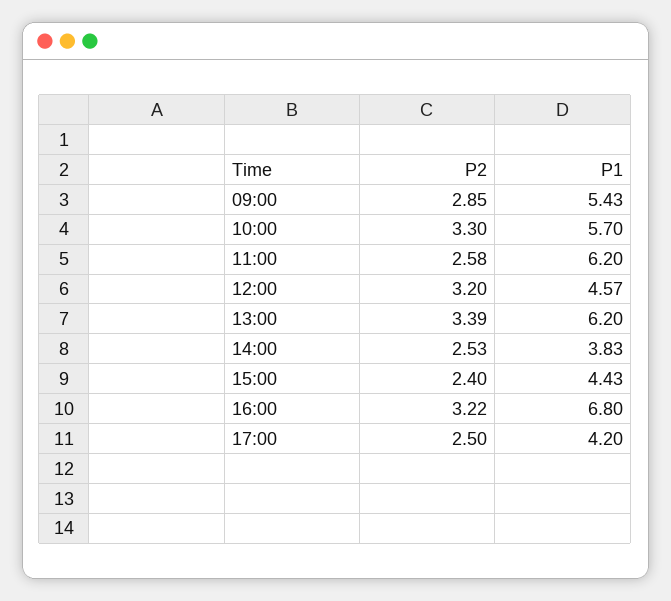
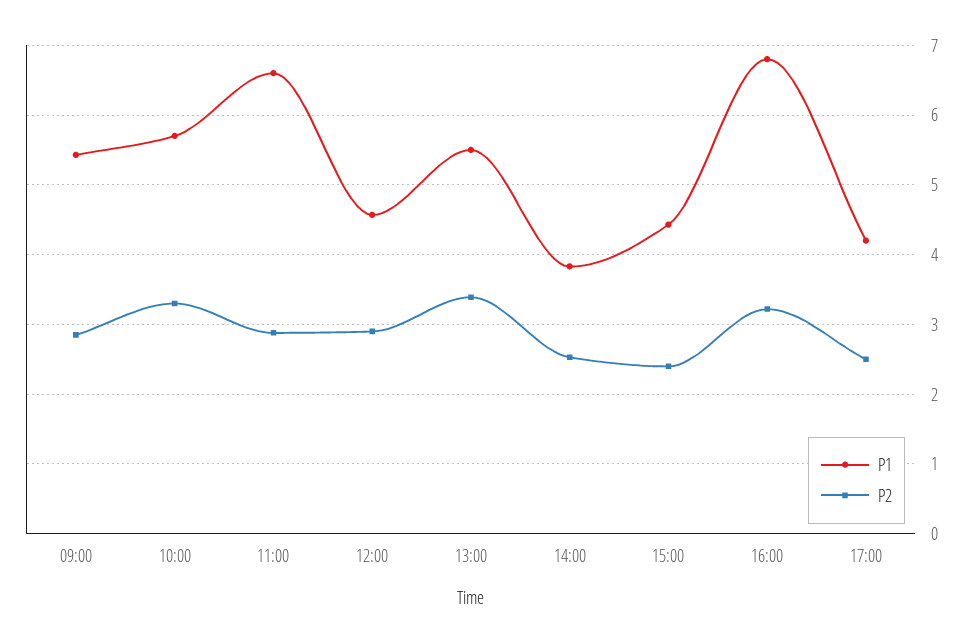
  {
    "P2": {
      "09:00": 2.85,
      "10:00": 3.3,
-     "11:00": 2.58,
+     "11:00": 2.9,
-     "12:00": 3.2,
+     "12:00": 2.9,
      "13:00": 3.39,
      "14:00": 2.53,
      "15:00": 2.4,
      "16:00": 3.22,
      "17:00": 2.5
    },
    "P1": {
      "09:00": 5.43,
      "10:00": 5.7,
-     "11:00": 6.2,
+     "11:00": 6.6,
      "12:00": 4.57,
-     "13:00": 6.2,
+     "13:00": 5.5,
      "14:00": 3.83,
      "15:00": 4.43,
      "16:00": 6.8,
      "17:00": 4.2
    }
  }

